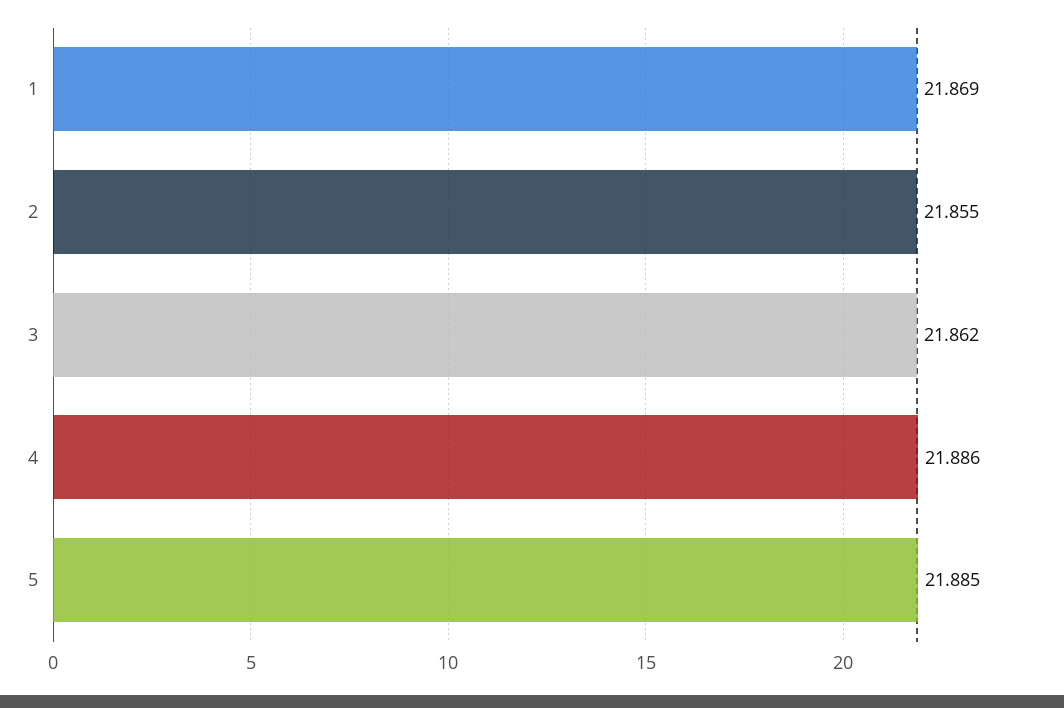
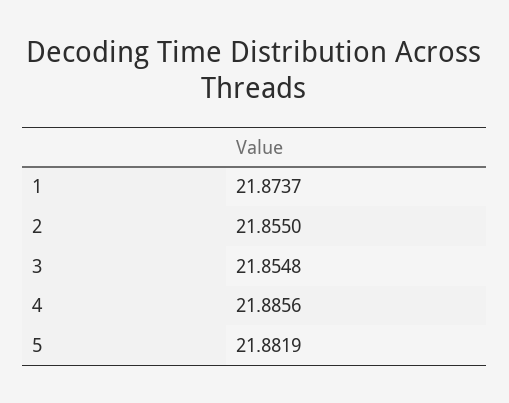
  {
-   "1": 21.869,
+   "1": 21.8737,
    "2": 21.855,
-   "3": 21.862,
+   "3": 21.8548,
    "4": 21.8856,
-   "5": 21.885
+   "5": 21.8819
  }

